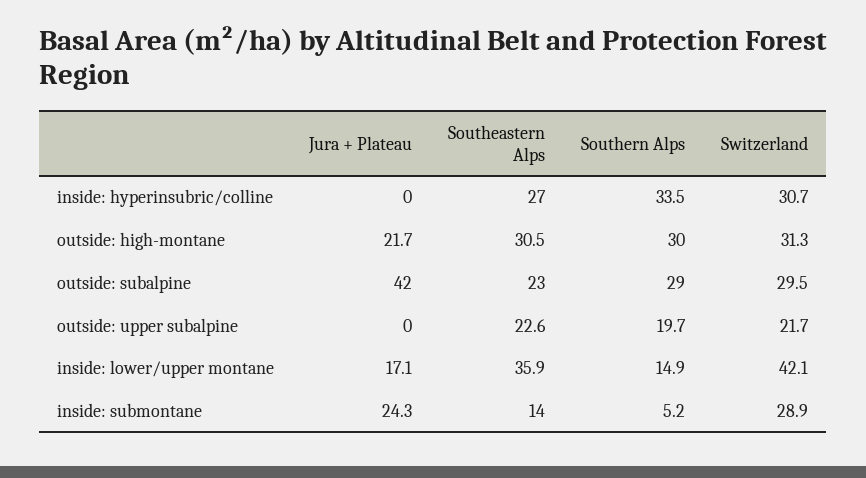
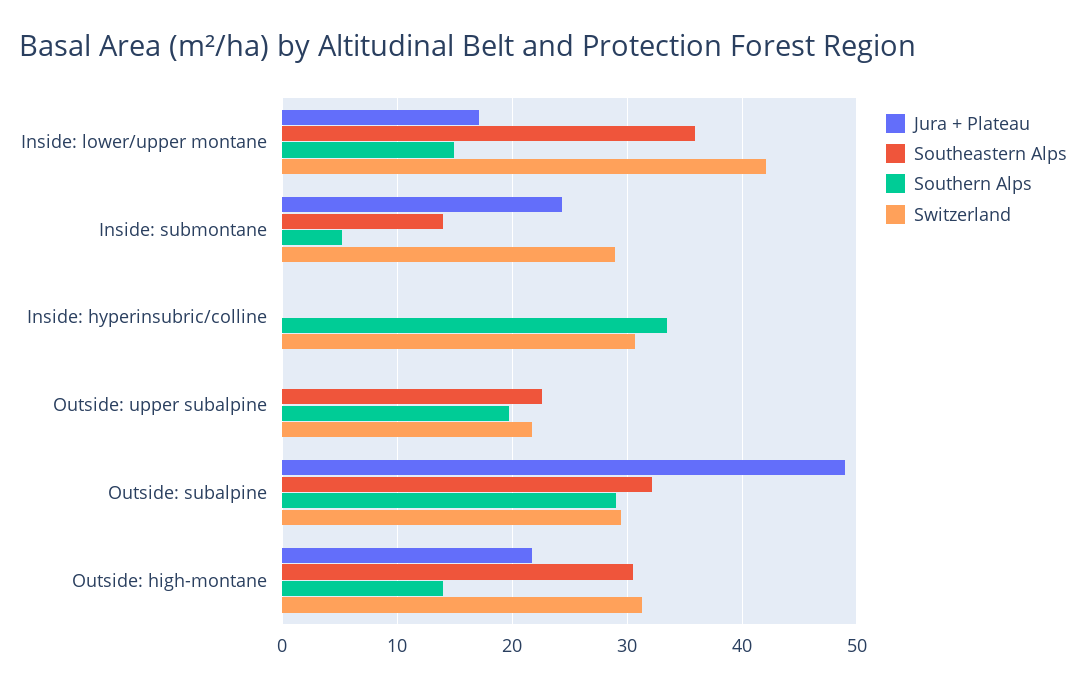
  {
    "Jura + Plateau": {
      "inside: hyperinsubric/colline": 0,
      "outside: high-montane": 21.7,
-     "outside: subalpine": 42,
+     "outside: subalpine": 49,
      "outside: upper subalpine": 0,
      "inside: lower/upper montane": 17.1,
      "inside: submontane": 24.3
    },
    "Southeastern Alps": {
-     "inside: hyperinsubric/colline": 27,
+     "inside: hyperinsubric/colline": 0,
      "outside: high-montane": 30.5,
-     "outside: subalpine": 23,
+     "outside: subalpine": 32,
      "outside: upper subalpine": 22.6,
      "inside: lower/upper montane": 35.9,
      "inside: submontane": 14
    },
    "Southern Alps": {
      "inside: hyperinsubric/colline": 33.5,
-     "outside: high-montane": 30,
+     "outside: high-montane": 14,
      "outside: subalpine": 29,
      "outside: upper subalpine": 19.7,
      "inside: lower/upper montane": 14.9,
      "inside: submontane": 5.2
    },
    "Switzerland": {
      "inside: hyperinsubric/colline": 30.7,
      "outside: high-montane": 31.3,
      "outside: subalpine": 29.5,
      "outside: upper subalpine": 21.7,
      "inside: lower/upper montane": 42.1,
      "inside: submontane": 28.9
    }
  }

